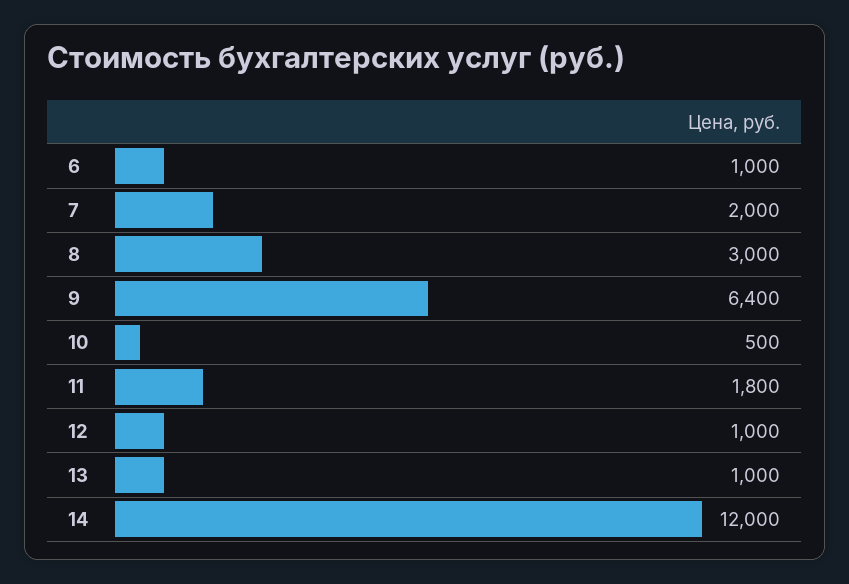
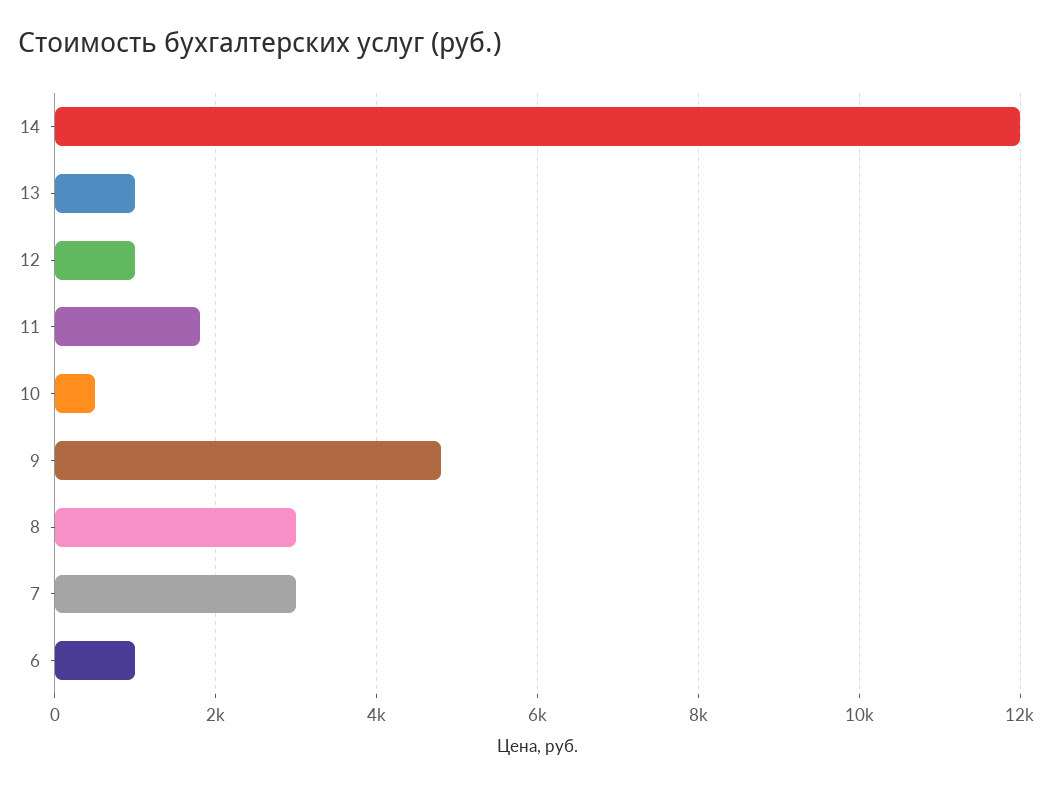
  {
    "6": 1000,
-   "7": 2000,
+   "7": 3000,
    "8": 3000,
-   "9": 6400,
+   "9": 4800,
    "10": 500,
    "11": 1800,
    "12": 1000,
    "13": 1000,
    "14": 12000
  }

